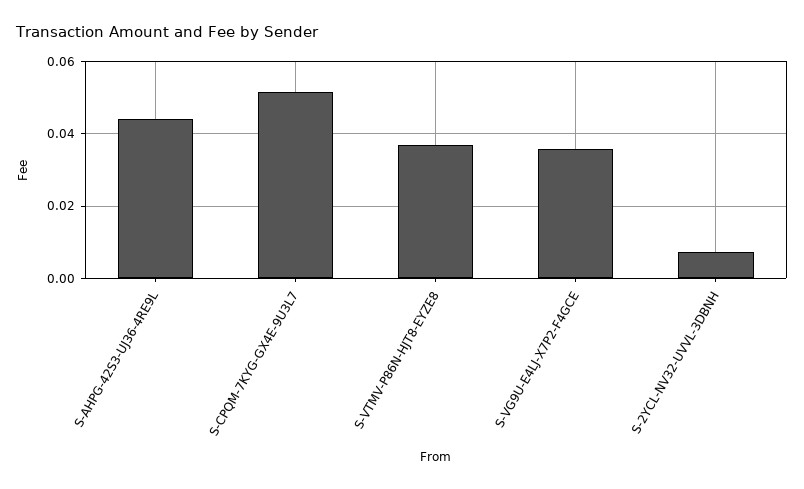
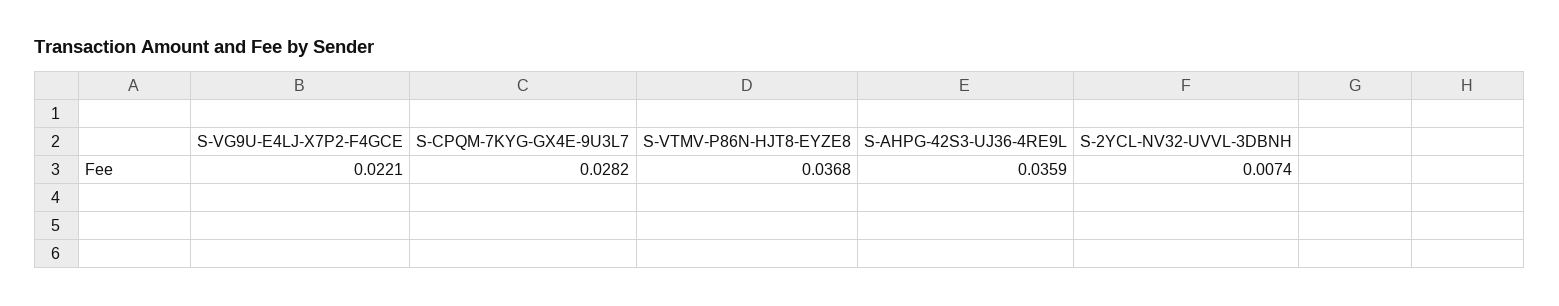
  {
-   "S-AHPG-42S3-UJ36-4RE9L": 0.044,
+   "S-AHPG-42S3-UJ36-4RE9L": 0.0359,
-   "S-CPQM-7KYG-GX4E-9U3L7": 0.052,
+   "S-CPQM-7KYG-GX4E-9U3L7": 0.0282,
    "S-VTMV-P86N-HJT8-EYZE8": 0.0368,
-   "S-VG9U-E4LJ-X7P2-F4GCE": 0.036,
+   "S-VG9U-E4LJ-X7P2-F4GCE": 0.0221,
    "S-2YCL-NV32-UVVL-3DBNH": 0.0074
  }

